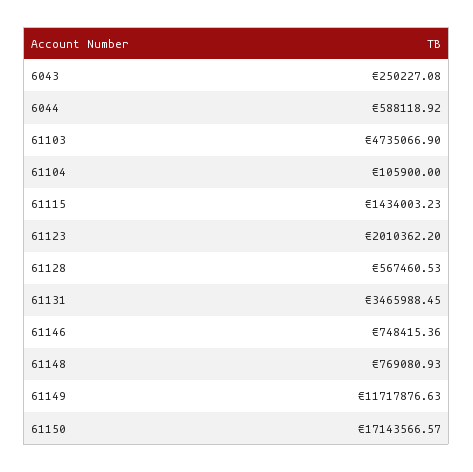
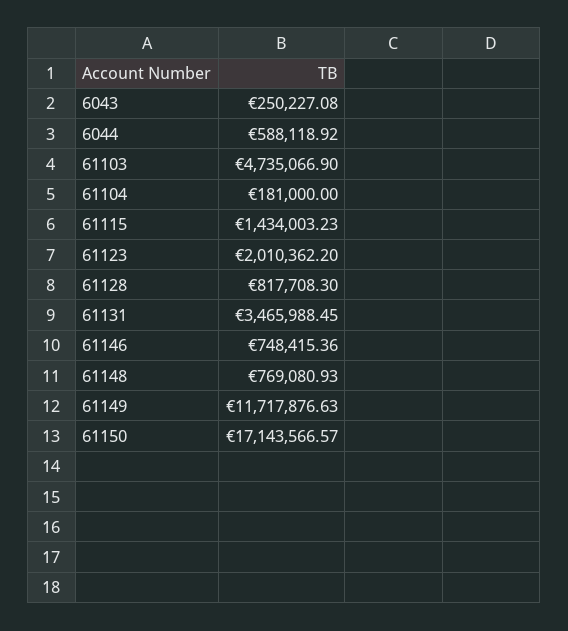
  {
    "6043": 250227.08,
    "6044": 588118.92,
    "61103": 4735066.9,
-   "61104": 105900,
+   "61104": 181000,
    "61115": 1434003.23,
    "61123": 2010362.2,
-   "61128": 567460.53,
+   "61128": 817708.3,
    "61131": 3465988.45,
    "61146": 748415.36,
    "61148": 769080.93,
    "61149": 11717876.63,
    "61150": 17143566.57
  }

